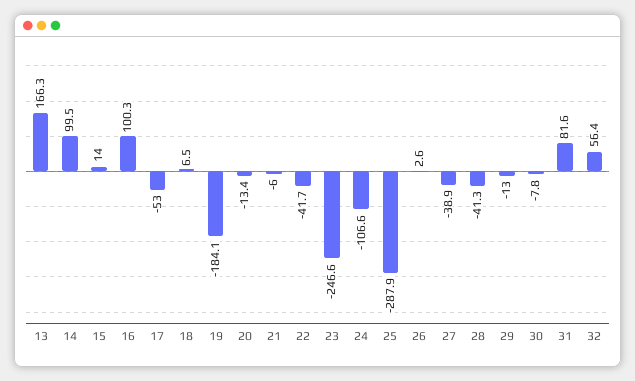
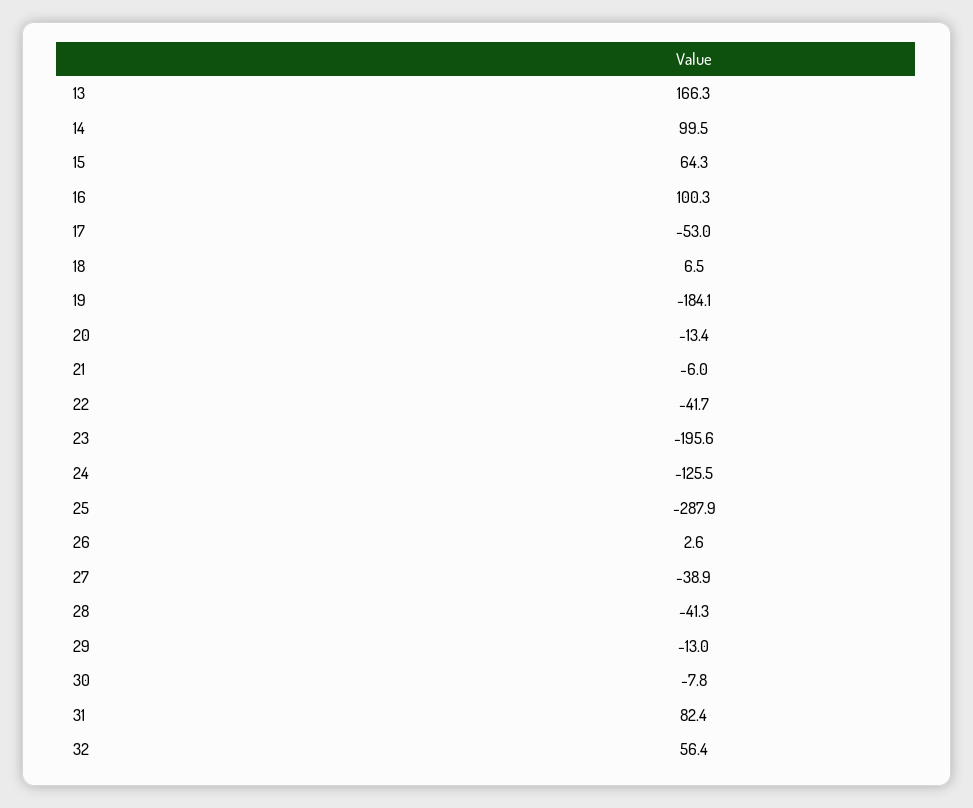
  {
    "13": 166.3,
    "14": 99.5,
-   "15": 14,
+   "15": 64.3,
    "16": 100.3,
    "17": -53,
    "18": 6.5,
    "19": -184.1,
    "20": -13.4,
    "21": -6,
    "22": -41.7,
-   "23": -246.6,
+   "23": -195.6,
-   "24": -106.6,
+   "24": -125.5,
    "25": -287.9,
    "26": 2.6,
    "27": -38.9,
    "28": -41.3,
    "29": -13,
    "30": -7.8,
-   "31": 81.6,
+   "31": 82.4,
    "32": 56.4
  }

